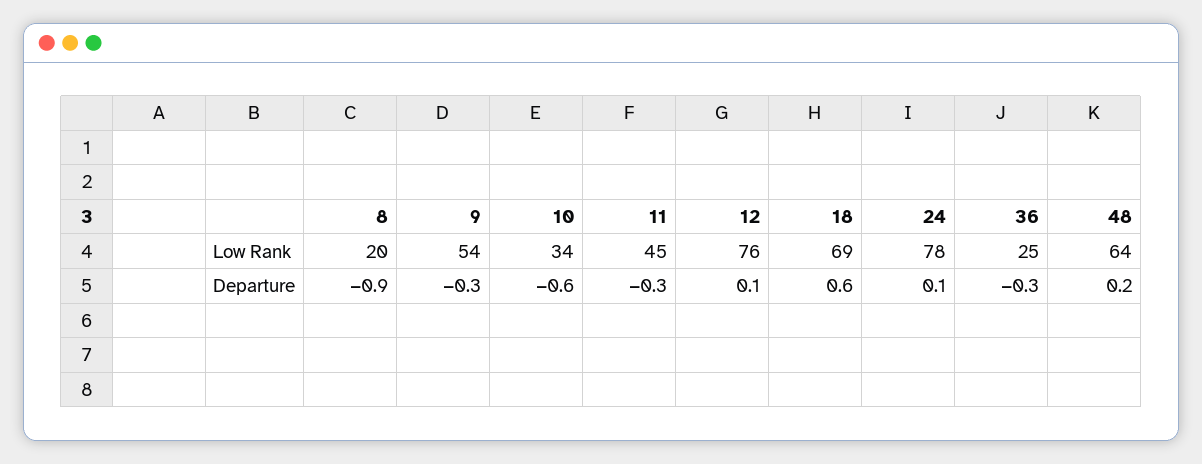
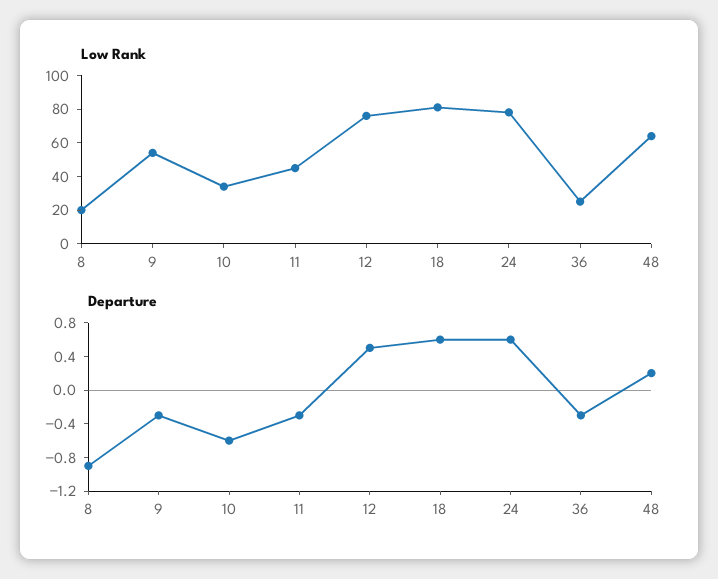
  {
    "Low Rank": {
      "8": 20,
      "9": 54,
      "10": 34,
      "11": 45,
      "12": 76,
-     "18": 69,
+     "18": 80,
      "24": 78,
      "36": 25,
      "48": 64
    },
    "Departure": {
      "8": -0.9,
      "9": -0.3,
      "10": -0.6,
      "11": -0.3,
-     "12": 0.1,
+     "12": 0.5,
      "18": 0.6,
-     "24": 0.1,
+     "24": 0.6,
      "36": -0.3,
      "48": 0.2
    }
  }

